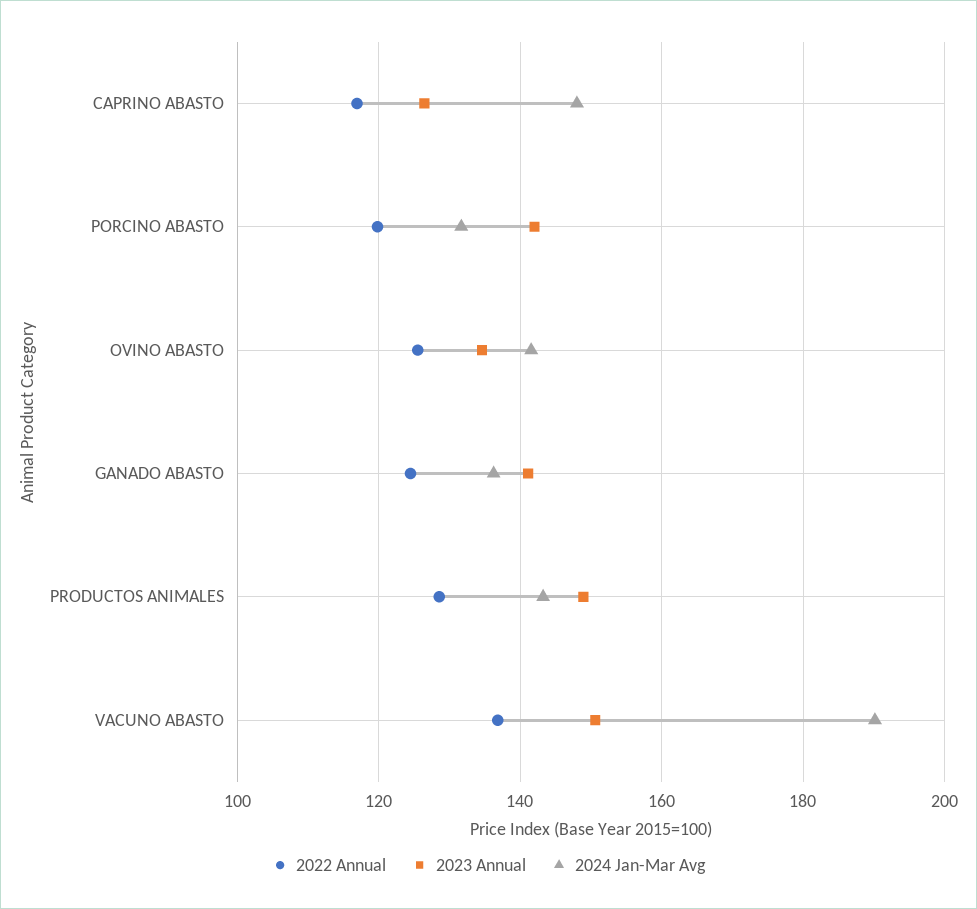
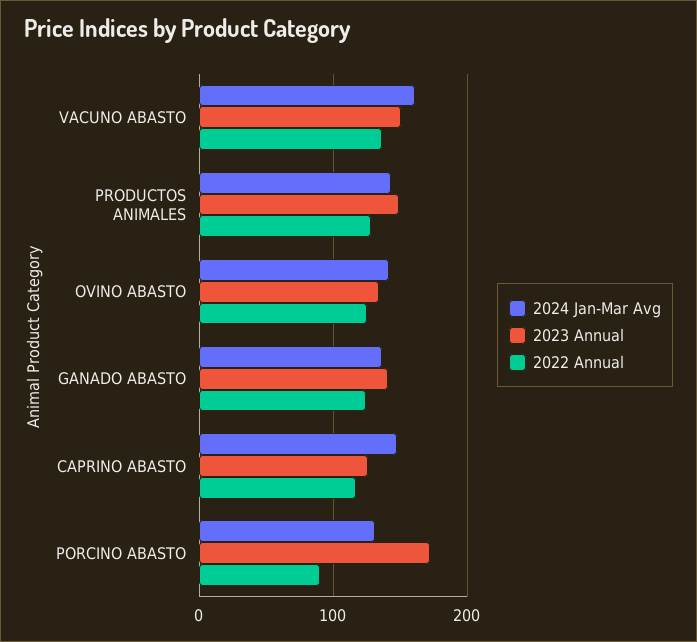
  {
    "2022 Annual": {
      "CAPRINO ABASTO": 116,
-     "PORCINO ABASTO": 120,
+     "PORCINO ABASTO": 90,
      "OVINO ABASTO": 126,
      "GANADO ABASTO": 124,
      "PRODUCTOS ANIMALES": 128,
      "VACUNO ABASTO": 136
    },
    "2023 Annual": {
      "CAPRINO ABASTO": 126,
-     "PORCINO ABASTO": 142,
+     "PORCINO ABASTO": 170,
      "OVINO ABASTO": 134,
      "GANADO ABASTO": 142,
      "PRODUCTOS ANIMALES": 148,
      "VACUNO ABASTO": 150
    },
    "2024 Jan-Mar Avg": {
      "CAPRINO ABASTO": 148,
      "PORCINO ABASTO": 132,
      "OVINO ABASTO": 142,
      "GANADO ABASTO": 136,
      "PRODUCTOS ANIMALES": 144,
-     "VACUNO ABASTO": 190
+     "VACUNO ABASTO": 160
    }
  }

